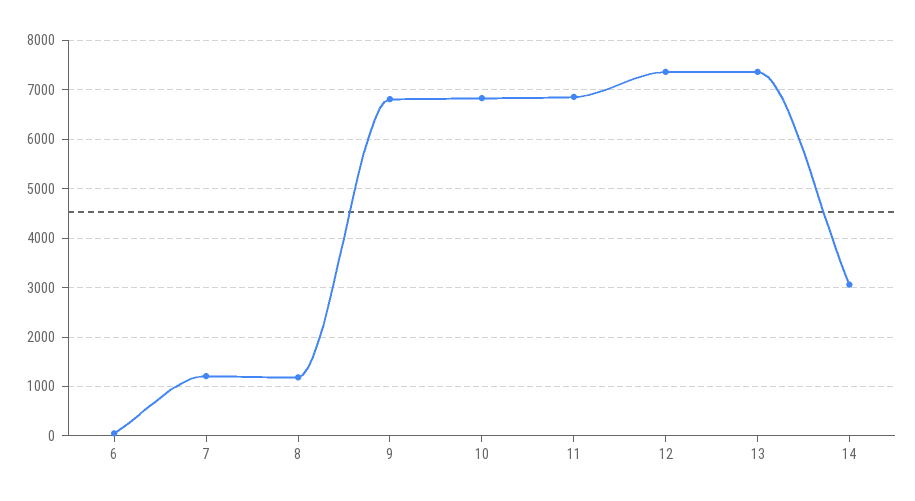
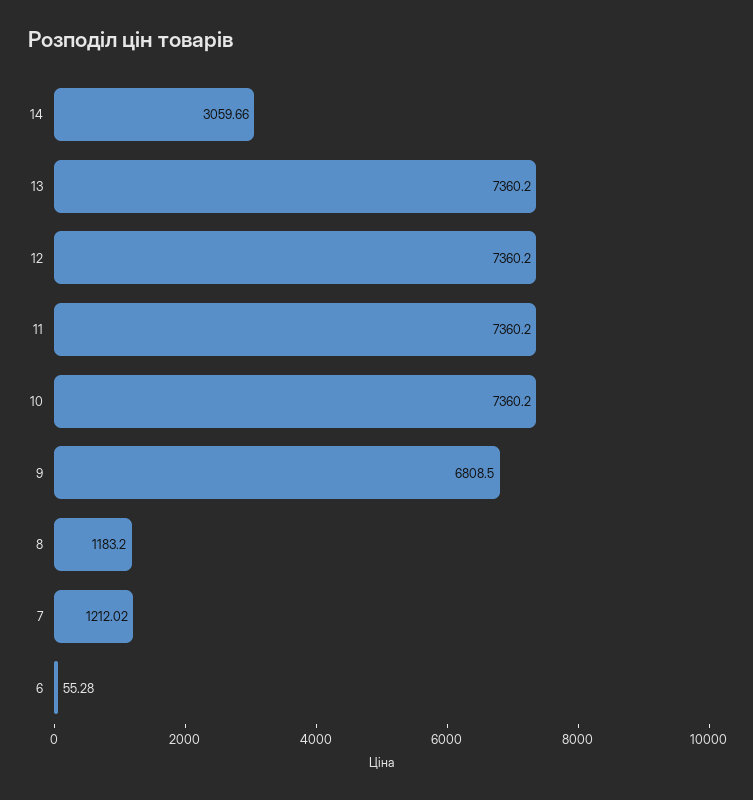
  {
    "6": 55.28,
    "7": 1212.02,
    "8": 1183.2,
    "9": 6808.5,
-   "10": 6800,
+   "10": 7360.2,
-   "11": 6800,
+   "11": 7360.2,
    "12": 7360.2,
    "13": 7360.2,
    "14": 3059.66
  }

